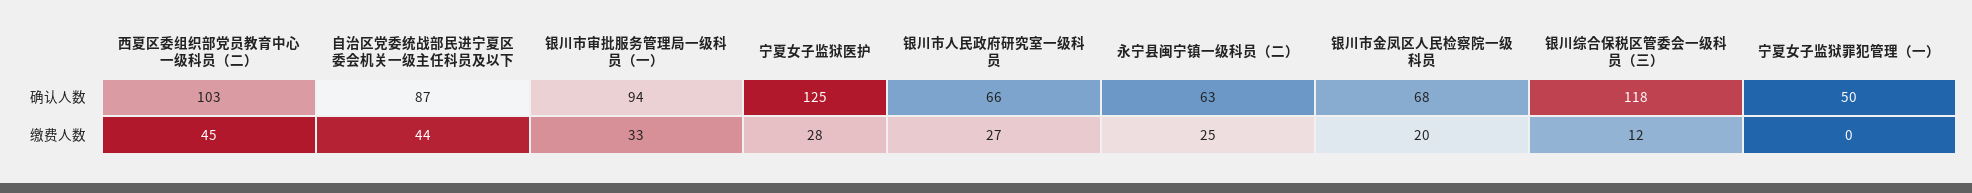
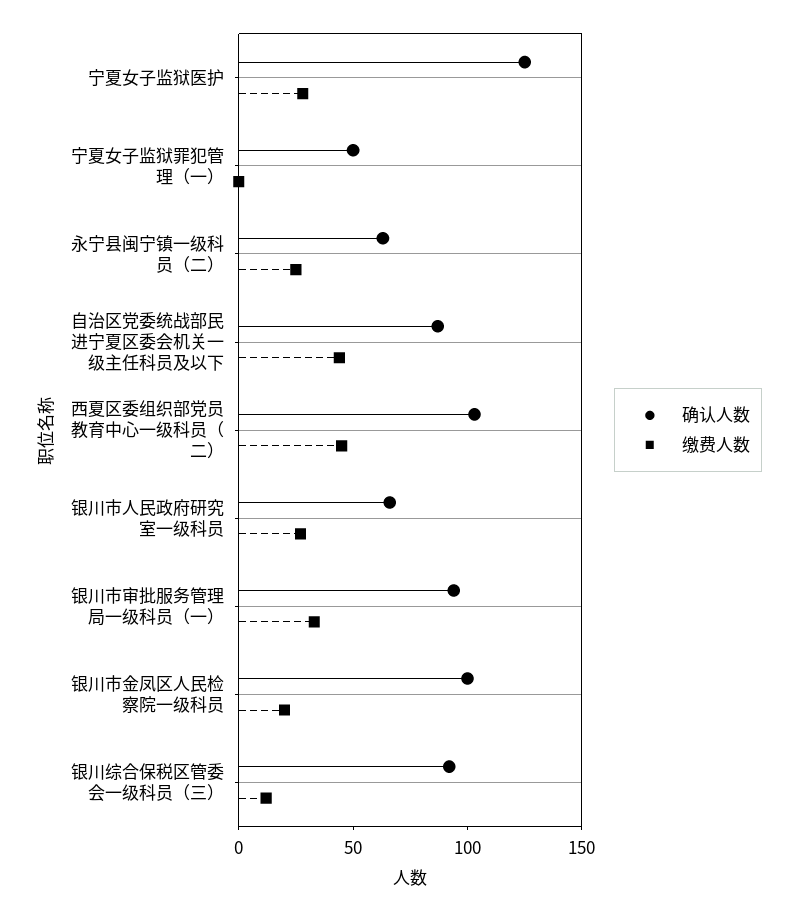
  {
    "确认人数": {
      "西夏区委组织部党员教育中心一级科员（二）": 103,
      "自治区党委统战部民进宁夏区委会机关一级主任科员及以下": 87,
      "银川市审批服务管理局一级科员（一）": 94,
      "宁夏女子监狱医护": 125,
      "银川市人民政府研究室一级科员": 66,
      "永宁县闽宁镇一级科员（二）": 63,
-     "银川市金凤区人民检察院一级科员": 68,
+     "银川市金凤区人民检察院一级科员": 100,
-     "银川综合保税区管委会一级科员（三）": 118,
+     "银川综合保税区管委会一级科员（三）": 90,
      "宁夏女子监狱罪犯管理（一）": 50
    },
    "缴费人数": {
      "西夏区委组织部党员教育中心一级科员（二）": 45,
      "自治区党委统战部民进宁夏区委会机关一级主任科员及以下": 44,
      "银川市审批服务管理局一级科员（一）": 33,
      "宁夏女子监狱医护": 28,
      "银川市人民政府研究室一级科员": 27,
      "永宁县闽宁镇一级科员（二）": 25,
      "银川市金凤区人民检察院一级科员": 20,
      "银川综合保税区管委会一级科员（三）": 12,
      "宁夏女子监狱罪犯管理（一）": 0
    }
  }

